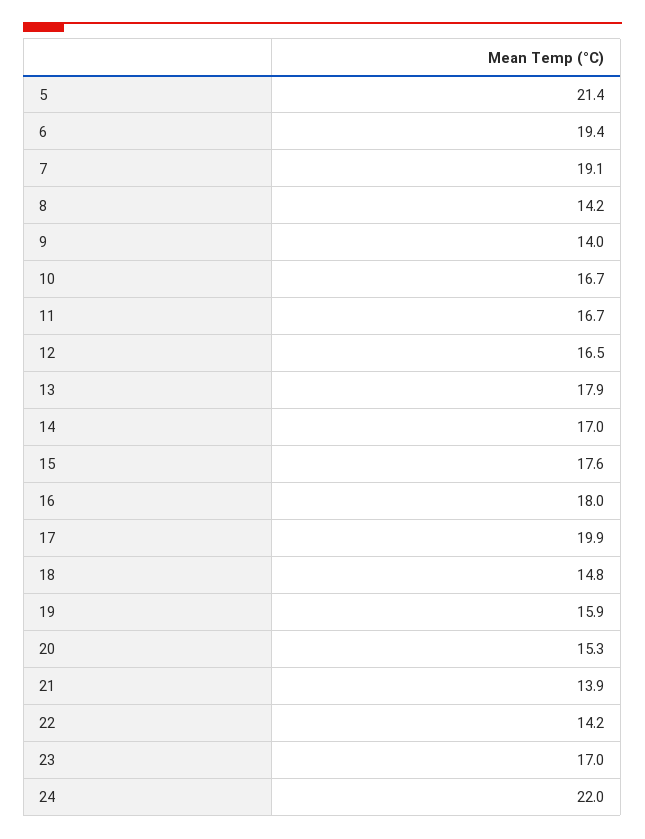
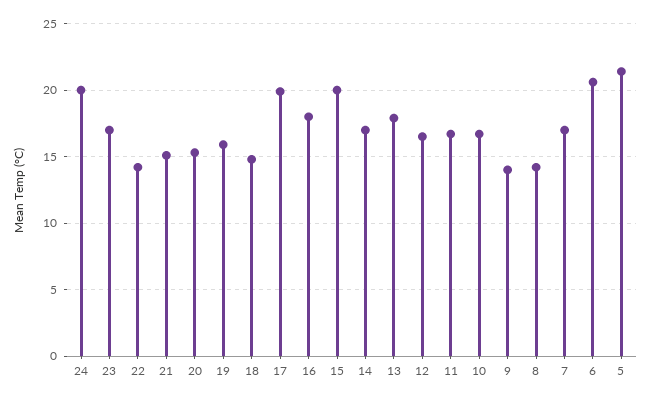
  {
    "5": 21.4,
-   "6": 19.4,
+   "6": 20.5,
-   "7": 19.1,
+   "7": 17,
    "8": 14.2,
    "9": 14,
    "10": 16.7,
    "11": 16.7,
    "12": 16.5,
    "13": 17.9,
    "14": 17,
-   "15": 17.6,
+   "15": 20,
    "16": 18,
    "17": 19.9,
    "18": 14.8,
    "19": 15.9,
    "20": 15.3,
-   "21": 13.9,
+   "21": 15,
    "22": 14.2,
    "23": 17,
-   "24": 22
+   "24": 20
  }

